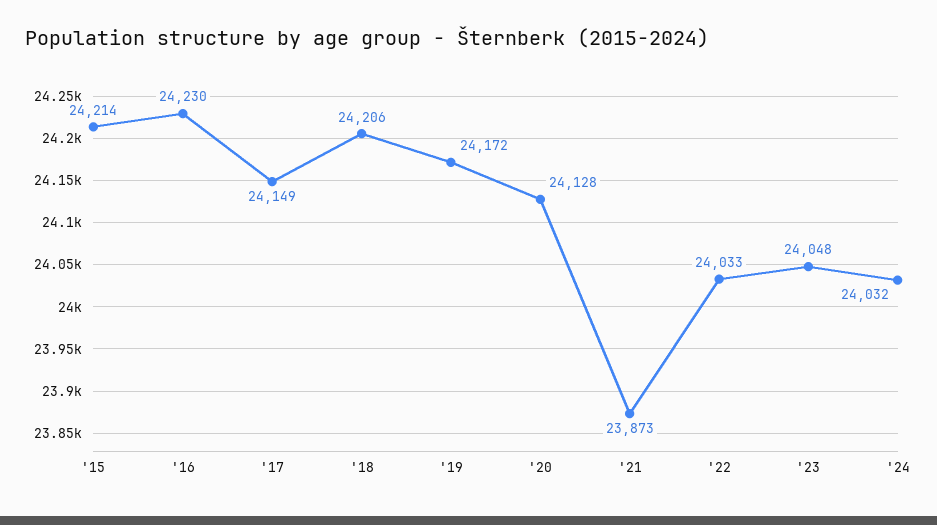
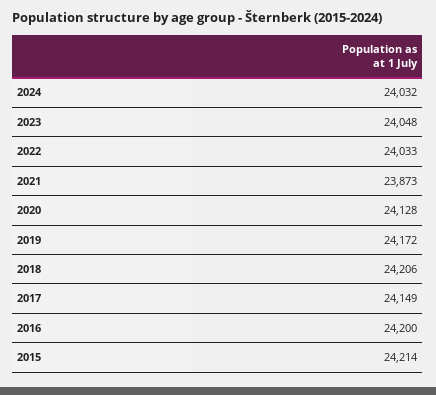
  {
    "'15": 24214,
-   "'16": 24230,
+   "'16": 24200,
    "'17": 24149,
    "'18": 24206,
    "'19": 24172,
    "'20": 24128,
    "'21": 23873,
    "'22": 24033,
    "'23": 24048,
    "'24": 24032
  }

